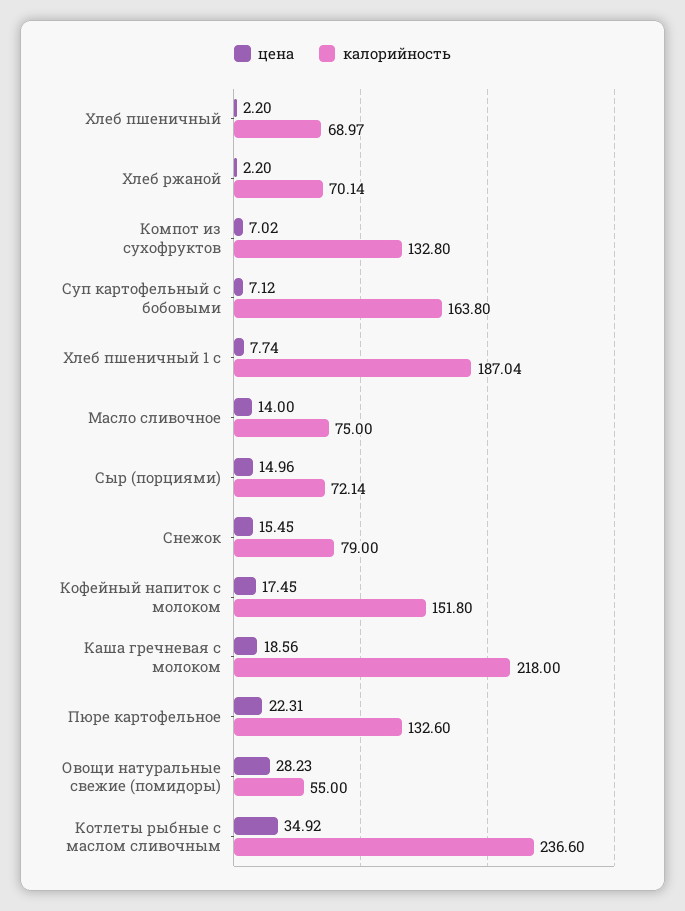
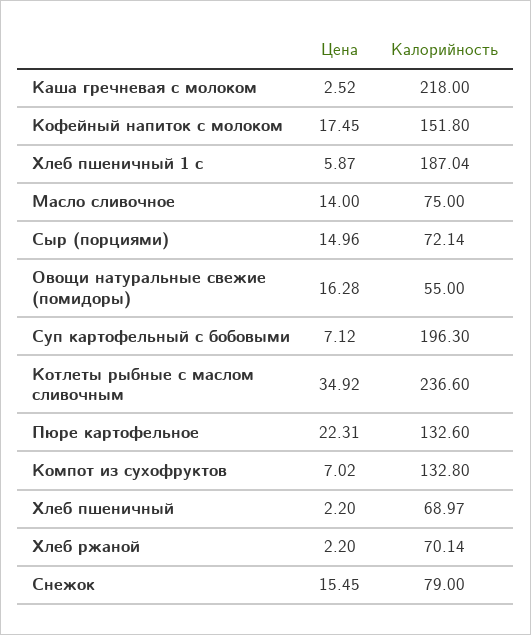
  {
    "цена": {
      "Хлеб пшеничный": 2.2,
      "Хлеб ржаной": 2.2,
      "Компот из сухофруктов": 7.02,
      "Суп картофельный с бобовыми": 7.12,
-     "Хлеб пшеничный 1 с": 7.74,
+     "Хлеб пшеничный 1 с": 5.87,
      "Масло сливочное": 14,
      "Сыр (порциями)": 14.96,
      "Снежок": 15.45,
      "Кофейный напиток с молоком": 17.45,
-     "Каша гречневая с молоком": 18.56,
+     "Каша гречневая с молоком": 2.52,
      "Пюре картофельное": 22.31,
-     "Овощи натуральные свежие (помидоры)": 28.23,
+     "Овощи натуральные свежие (помидоры)": 16.28,
      "Котлеты рыбные с маслом сливочным": 34.92
    },
    "калорийность": {
      "Хлеб пшеничный": 68.97,
      "Хлеб ржаной": 70.14,
      "Компот из сухофруктов": 132.8,
-     "Суп картофельный с бобовыми": 163.8,
+     "Суп картофельный с бобовыми": 196.3,
      "Хлеб пшеничный 1 с": 187.04,
      "Масло сливочное": 75,
      "Сыр (порциями)": 72.14,
      "Снежок": 79,
      "Кофейный напиток с молоком": 151.8,
      "Каша гречневая с молоком": 218,
      "Пюре картофельное": 132.6,
      "Овощи натуральные свежие (помидоры)": 55,
      "Котлеты рыбные с маслом сливочным": 236.6
    }
  }

